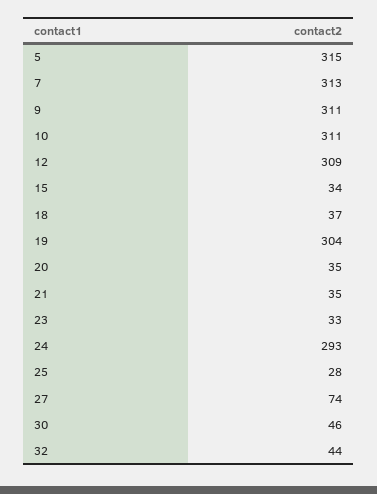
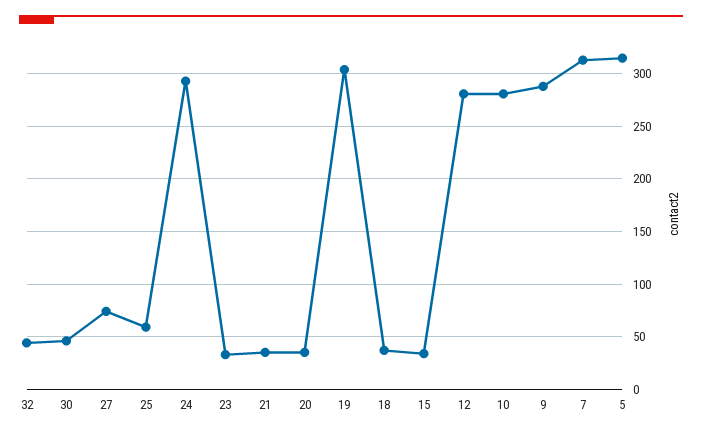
  {
    "5": 315,
    "7": 313,
-   "9": 311,
+   "9": 290,
-   "10": 311,
+   "10": 280,
-   "12": 309,
+   "12": 280,
    "15": 34,
    "18": 37,
    "19": 304,
    "20": 35,
    "21": 35,
    "23": 33,
    "24": 293,
-   "25": 28,
+   "25": 60,
    "27": 74,
    "30": 46,
    "32": 44
  }

